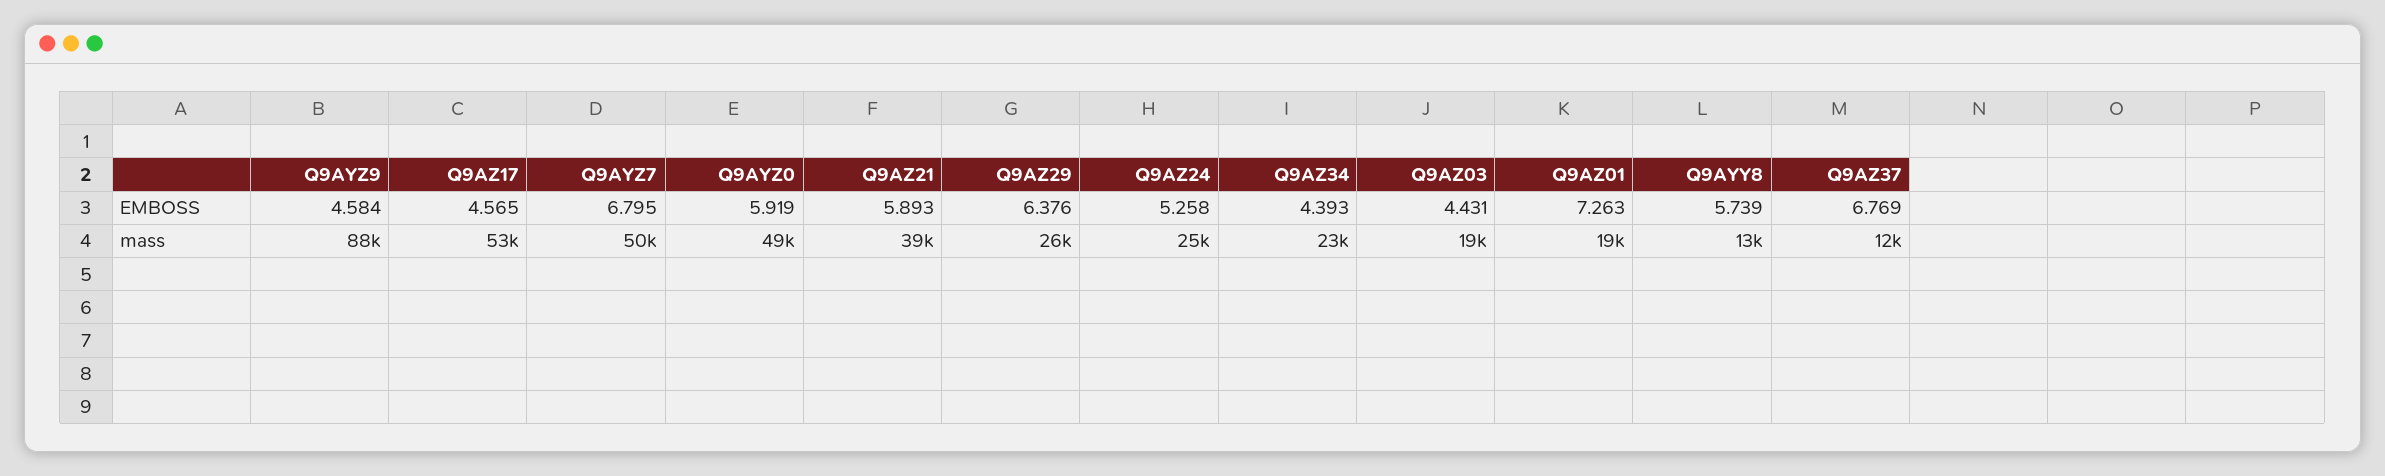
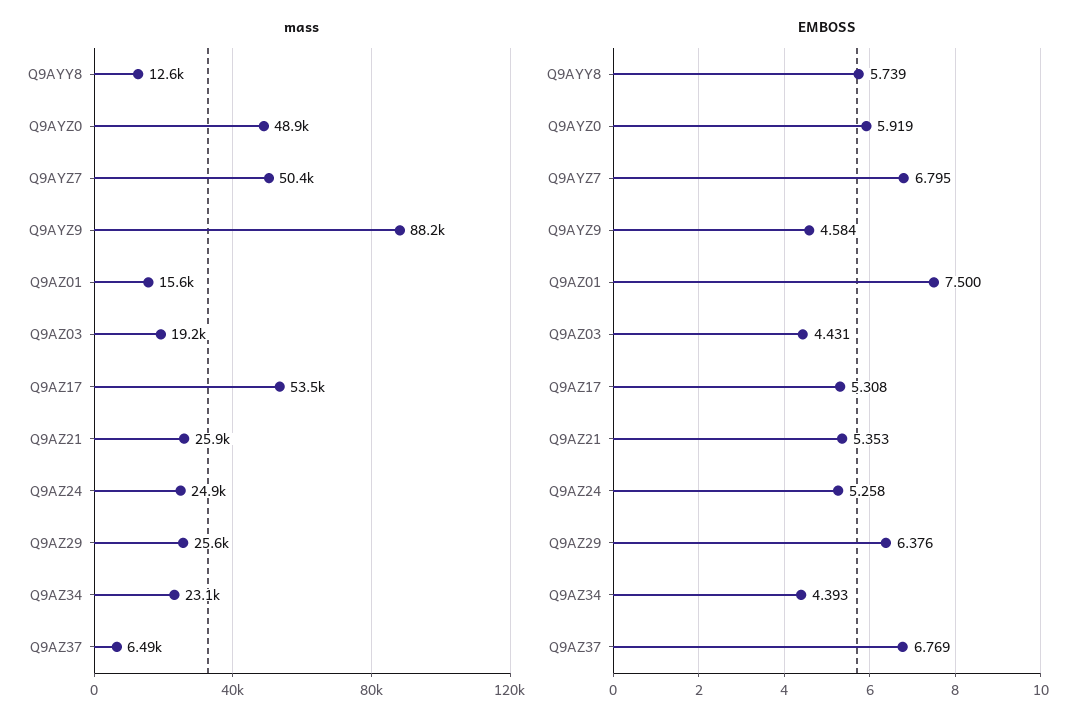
  {
    "EMBOSS": {
      "Q9AYZ9": 4.584,
-     "Q9AZ17": 4.565,
+     "Q9AZ17": 5.308,
      "Q9AYZ7": 6.795,
      "Q9AYZ0": 5.919,
-     "Q9AZ21": 5.893,
+     "Q9AZ21": 5.353,
      "Q9AZ29": 6.376,
      "Q9AZ24": 5.258,
      "Q9AZ34": 4.393,
      "Q9AZ03": 4.431,
-     "Q9AZ01": 7.263,
+     "Q9AZ01": 7.5,
      "Q9AYY8": 5.739,
      "Q9AZ37": 6.769
    },
    "mass": {
      "Q9AYZ9": 88200,
      "Q9AZ17": 53500,
      "Q9AYZ7": 50400,
      "Q9AYZ0": 48900,
-     "Q9AZ21": 39000,
+     "Q9AZ21": 25900,
      "Q9AZ29": 25600,
      "Q9AZ24": 24900,
      "Q9AZ34": 23100,
      "Q9AZ03": 19200,
-     "Q9AZ01": 19000,
+     "Q9AZ01": 15600,
      "Q9AYY8": 12600,
-     "Q9AZ37": 12000
+     "Q9AZ37": 6490
    }
  }

